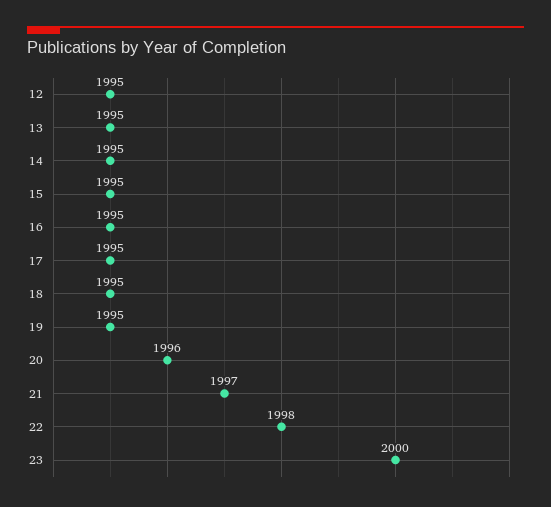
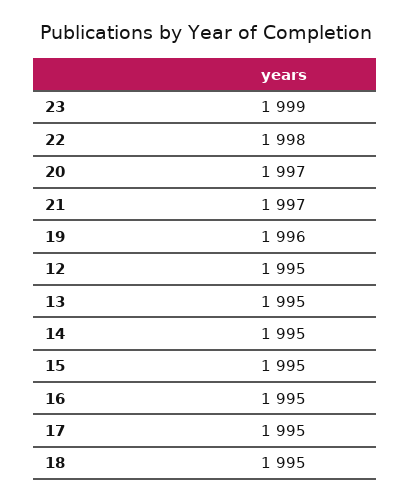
  {
    "12": 1995,
    "13": 1995,
    "14": 1995,
    "15": 1995,
    "16": 1995,
    "17": 1995,
    "18": 1995,
-   "19": 1995,
+   "19": 1996,
-   "20": 1996,
+   "20": 1997,
    "21": 1997,
    "22": 1998,
-   "23": 2000
+   "23": 1999
  }

